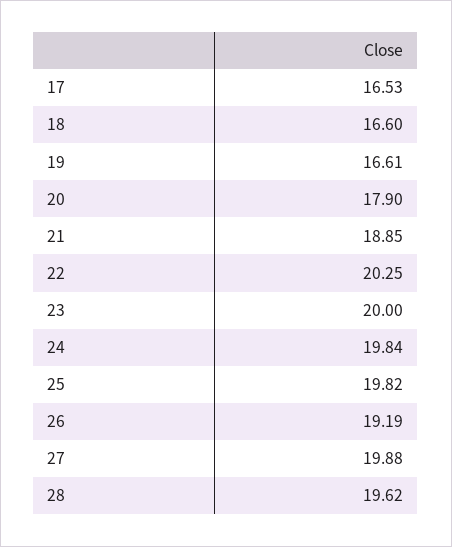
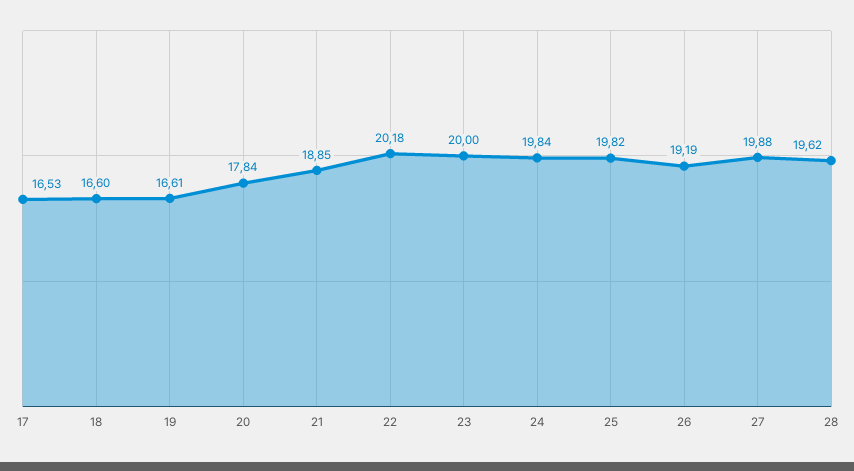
  {
    "17": 16.53,
    "18": 16.6,
    "19": 16.61,
-   "20": 17.9,
+   "20": 17.84,
    "21": 18.85,
-   "22": 20.25,
+   "22": 20.18,
    "23": 20,
    "24": 19.84,
    "25": 19.82,
    "26": 19.19,
    "27": 19.88,
    "28": 19.62
  }

